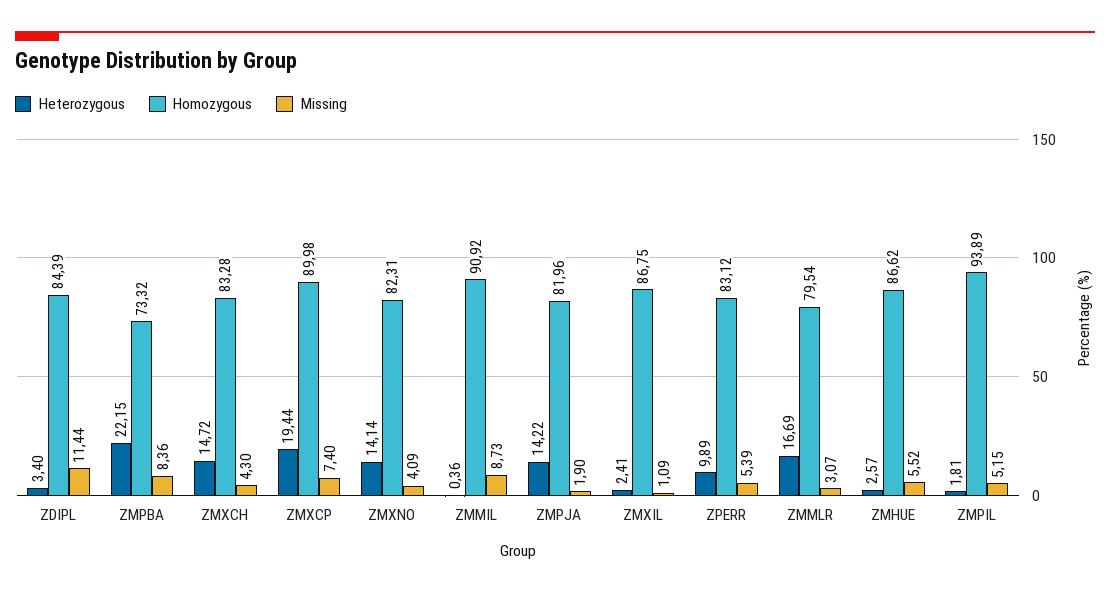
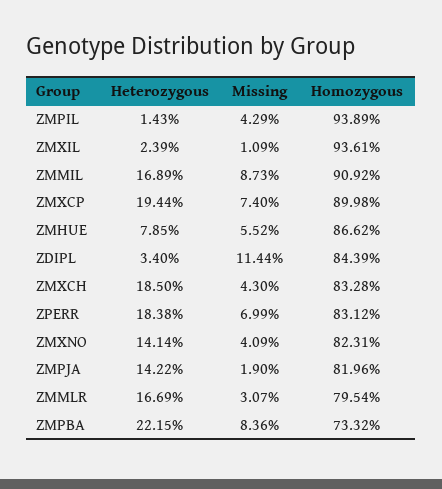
  {
    "Heterozygous": {
      "ZDIPL": 3.4,
      "ZMPBA": 22.15,
-     "ZMXCH": 14.72,
+     "ZMXCH": 18.5,
      "ZMXCP": 19.44,
      "ZMXNO": 14.14,
-     "ZMMIL": 0.36,
+     "ZMMIL": 16.89,
      "ZMPJA": 14.22,
-     "ZMXIL": 2.41,
+     "ZMXIL": 2.39,
-     "ZPERR": 9.89,
+     "ZPERR": 18.38,
      "ZMMLR": 16.69,
-     "ZMHUE": 2.57,
+     "ZMHUE": 7.85,
-     "ZMPIL": 1.81
+     "ZMPIL": 1.43
    },
    "Homozygous": {
      "ZDIPL": 84.39,
      "ZMPBA": 73.32,
      "ZMXCH": 83.28,
      "ZMXCP": 89.98,
      "ZMXNO": 82.31,
      "ZMMIL": 90.92,
      "ZMPJA": 81.96,
-     "ZMXIL": 86.75,
+     "ZMXIL": 93.61,
      "ZPERR": 83.12,
      "ZMMLR": 79.54,
      "ZMHUE": 86.62,
      "ZMPIL": 93.89
    },
    "Missing": {
      "ZDIPL": 11.44,
      "ZMPBA": 8.36,
      "ZMXCH": 4.3,
      "ZMXCP": 7.4,
      "ZMXNO": 4.09,
      "ZMMIL": 8.73,
      "ZMPJA": 1.9,
      "ZMXIL": 1.09,
-     "ZPERR": 5.39,
+     "ZPERR": 6.99,
      "ZMMLR": 3.07,
      "ZMHUE": 5.52,
-     "ZMPIL": 5.15
+     "ZMPIL": 4.29
    }
  }

